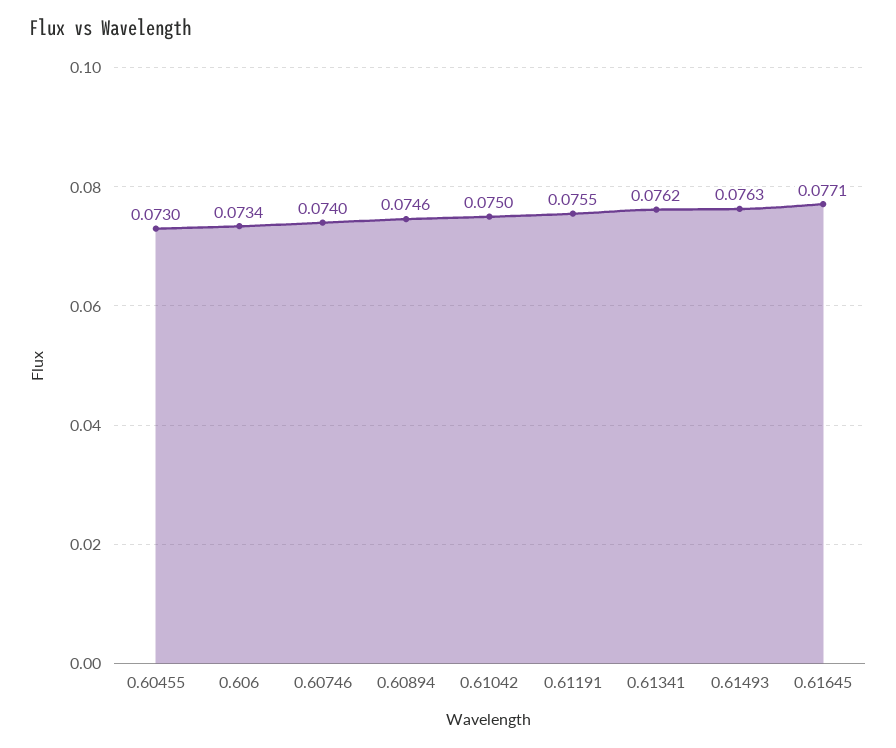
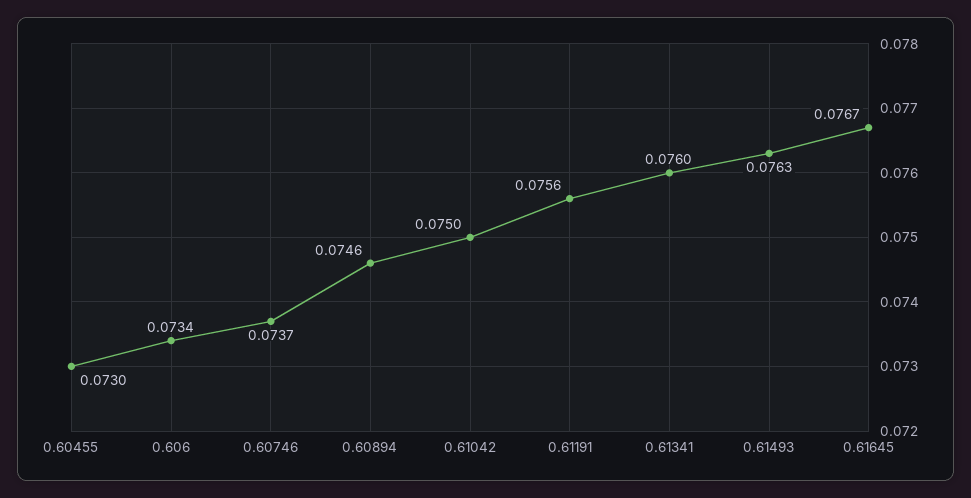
  {
    "0.60455": 0.073,
    "0.606": 0.0734,
-   "0.60746": 0.074,
+   "0.60746": 0.0737,
    "0.60894": 0.0746,
    "0.61042": 0.075,
-   "0.61191": 0.0755,
+   "0.61191": 0.0756,
-   "0.61341": 0.0762,
+   "0.61341": 0.076,
    "0.61493": 0.0763,
-   "0.61645": 0.0771
+   "0.61645": 0.0767
  }

